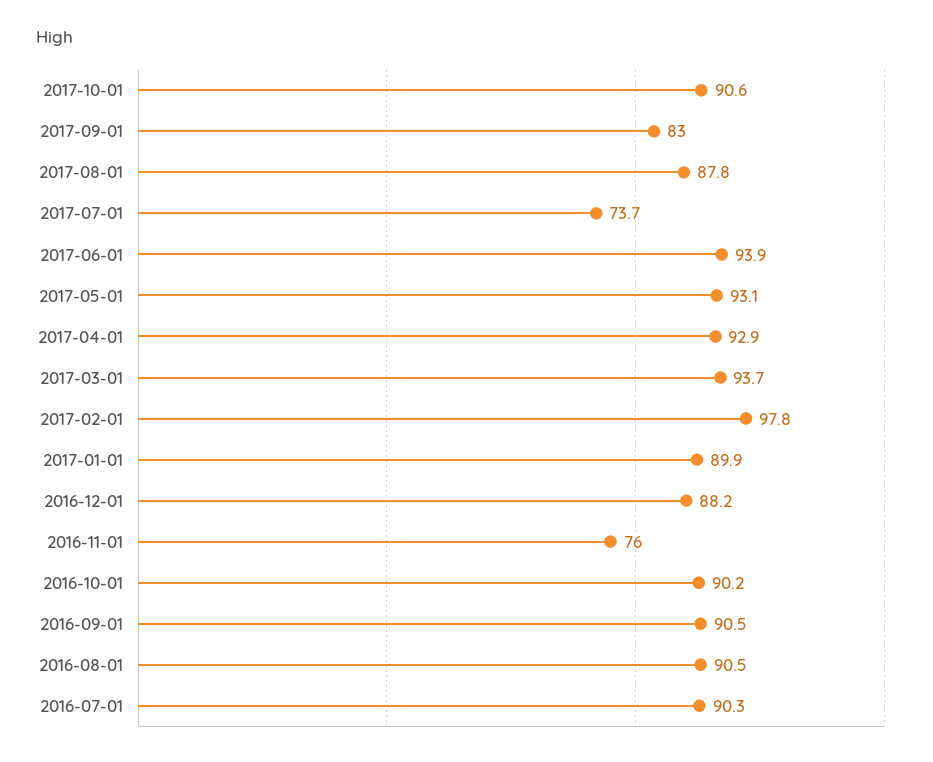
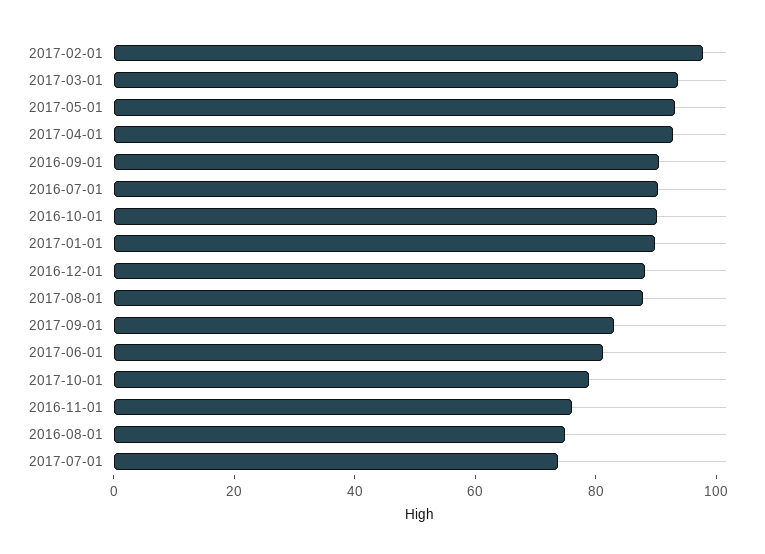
  {
-   "2017-10-01": 90.6,
+   "2017-10-01": 80,
    "2017-09-01": 83,
    "2017-08-01": 87.8,
    "2017-07-01": 73.7,
-   "2017-06-01": 93.9,
+   "2017-06-01": 80,
    "2017-05-01": 93.1,
    "2017-04-01": 92.9,
    "2017-03-01": 93.7,
    "2017-02-01": 97.8,
    "2017-01-01": 89.9,
    "2016-12-01": 88.2,
    "2016-11-01": 76,
    "2016-10-01": 90.2,
    "2016-09-01": 90.5,
-   "2016-08-01": 90.5,
+   "2016-08-01": 75,
    "2016-07-01": 90.3
  }

